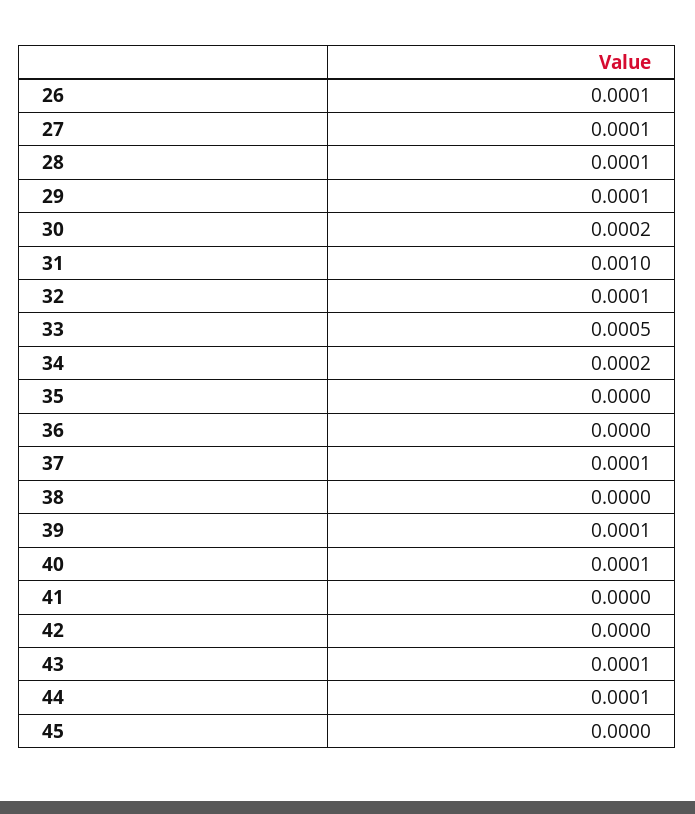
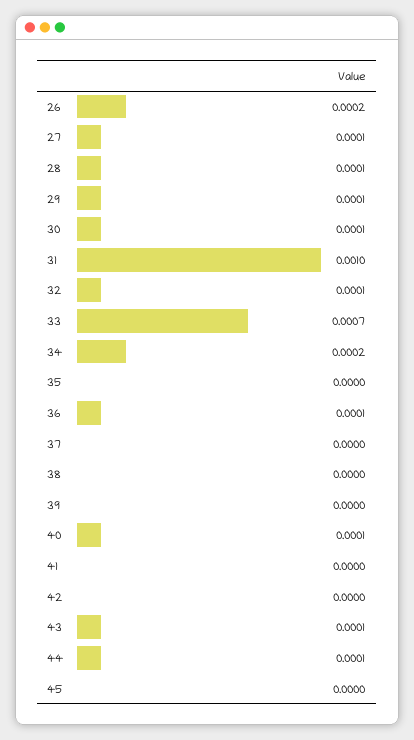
  {
-   "26": 0.0001,
+   "26": 0.0002,
    "27": 0.0001,
    "28": 0.0001,
    "29": 0.0001,
-   "30": 0.0002,
+   "30": 0.0001,
    "31": 0.001,
    "32": 0.0001,
-   "33": 0.0005,
+   "33": 0.0007,
    "34": 0.0002,
    "35": 0,
-   "36": 0,
+   "36": 0.0001,
-   "37": 0.0001,
+   "37": 0,
    "38": 0,
-   "39": 0.0001,
+   "39": 0,
    "40": 0.0001,
    "41": 0,
    "42": 0,
    "43": 0.0001,
    "44": 0.0001,
    "45": 0
  }

